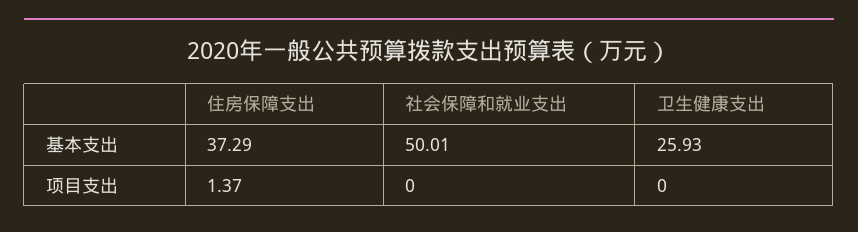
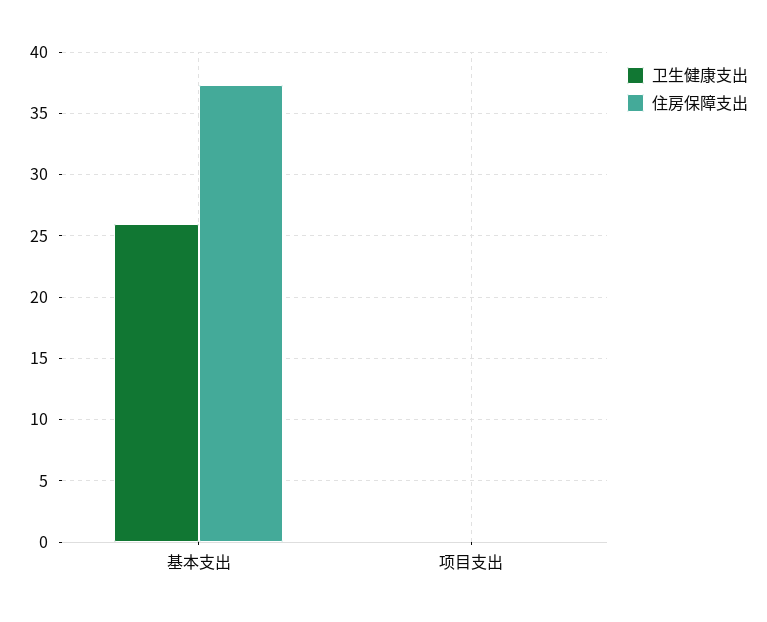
  {
    "住房保障支出": {
      "基本支出": 37.29,
-     "项目支出": 1.37
+     "项目支出": 0
    },
-   "社会保障和就业支出": {
-     "基本支出": 50.01,
-     "项目支出": 0
-   },
    "卫生健康支出": {
      "基本支出": 25.93,
      "项目支出": 0
    }
  }

